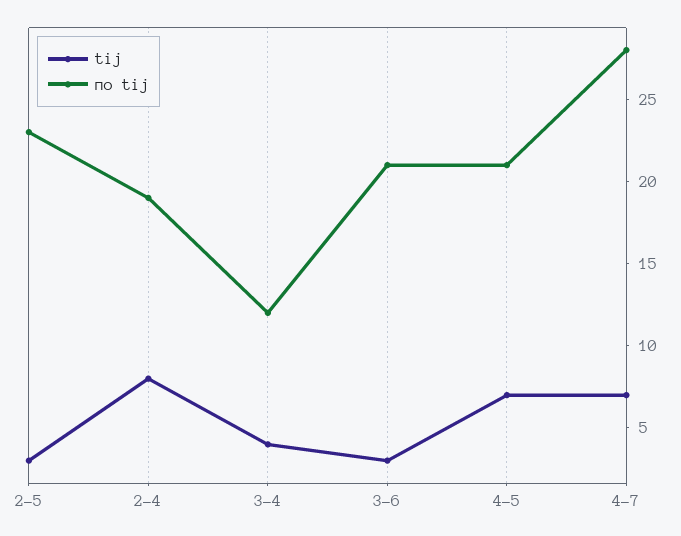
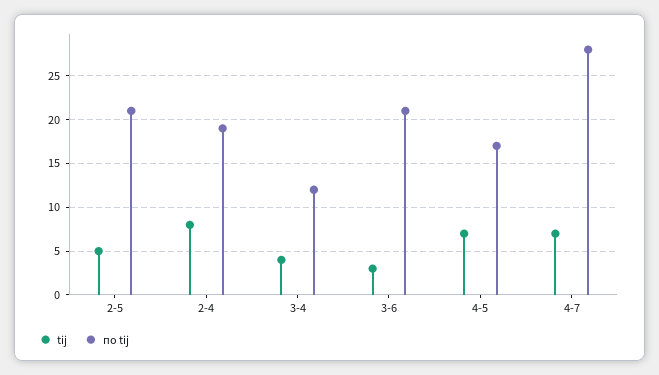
  {
    "tij": {
-     "2-5": 3,
+     "2-5": 5,
      "2-4": 8,
      "3-4": 4,
      "3-6": 3,
      "4-5": 7,
      "4-7": 7
    },
    "по tij": {
-     "2-5": 23,
+     "2-5": 21,
      "2-4": 19,
      "3-4": 12,
      "3-6": 21,
-     "4-5": 21,
+     "4-5": 17,
      "4-7": 28
    }
  }

